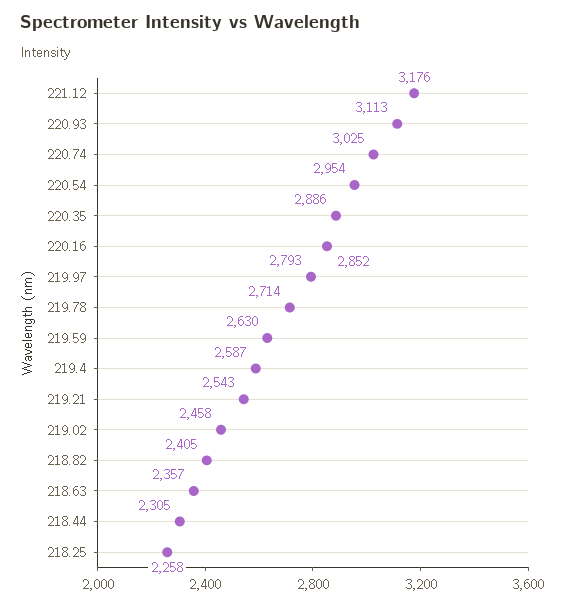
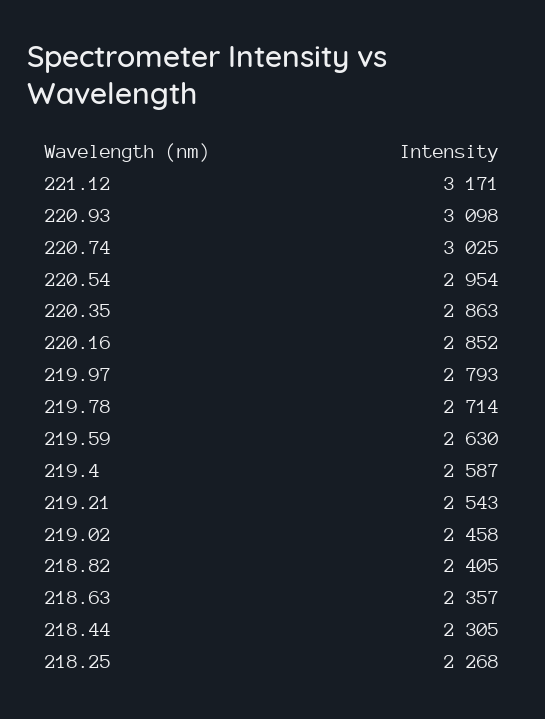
  {
-   "221.12": 3176,
+   "221.12": 3171,
-   "220.93": 3113,
+   "220.93": 3098,
    "220.74": 3025,
    "220.54": 2954,
-   "220.35": 2886,
+   "220.35": 2863,
    "220.16": 2852,
    "219.97": 2793,
    "219.78": 2714,
    "219.59": 2630,
    "219.4": 2587,
    "219.21": 2543,
    "219.02": 2458,
    "218.82": 2405,
    "218.63": 2357,
    "218.44": 2305,
-   "218.25": 2258
+   "218.25": 2268
  }

